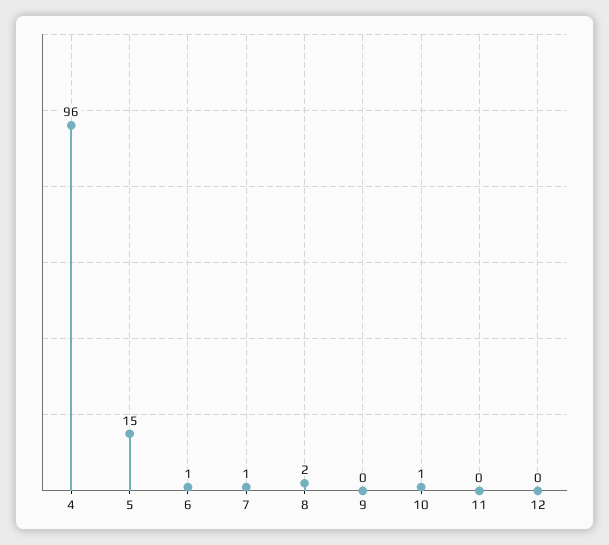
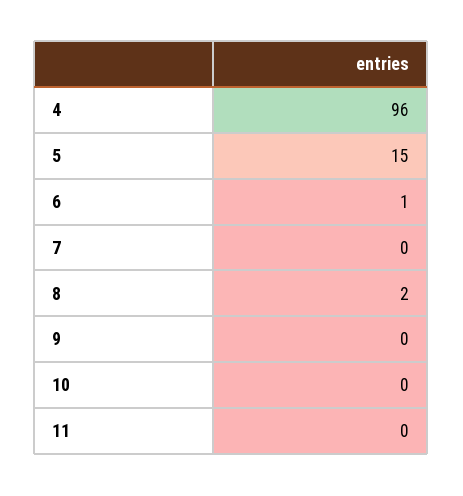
  {
    "4": 96,
    "5": 15,
    "6": 1,
-   "7": 1,
+   "7": 0,
    "8": 2,
    "9": 0,
-   "10": 1,
+   "10": 0,
-   "11": 0,
+   "11": 0
-   "12": 0
  }

